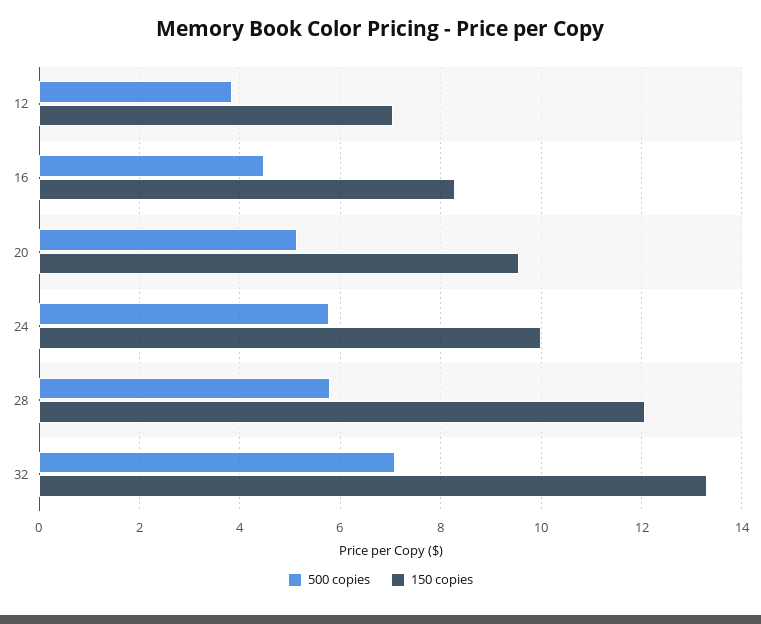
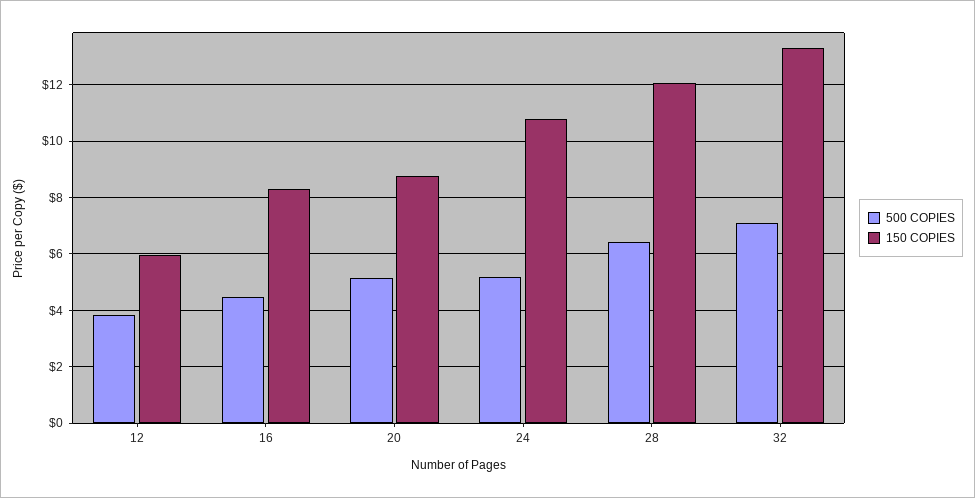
  {
    "500 copies": {
      "12": 3.8,
      "16": 4.4,
      "20": 5.2,
-     "24": 5.8,
+     "24": 5.25,
-     "28": 5.8,
+     "28": 6.5,
      "32": 7
    },
    "150 copies": {
-     "12": 7,
+     "12": 6,
      "16": 8.2,
-     "20": 9.6,
+     "20": 8.75,
-     "24": 10,
+     "24": 10.75,
      "28": 12,
      "32": 13.4
    }
  }

